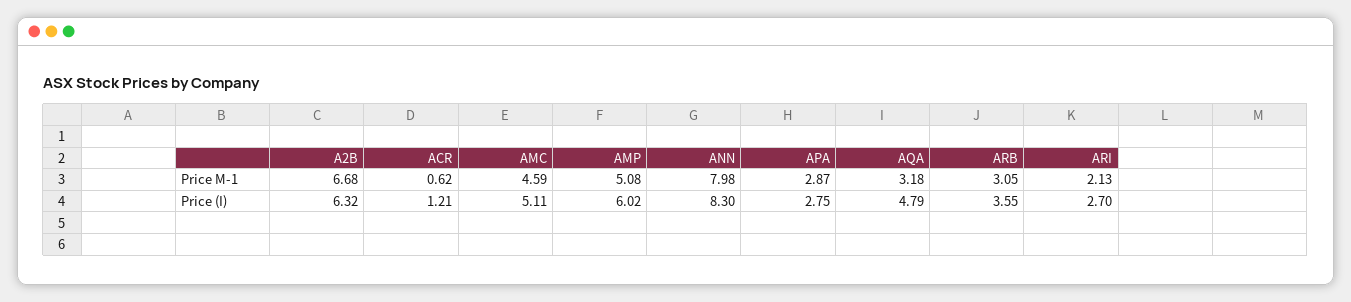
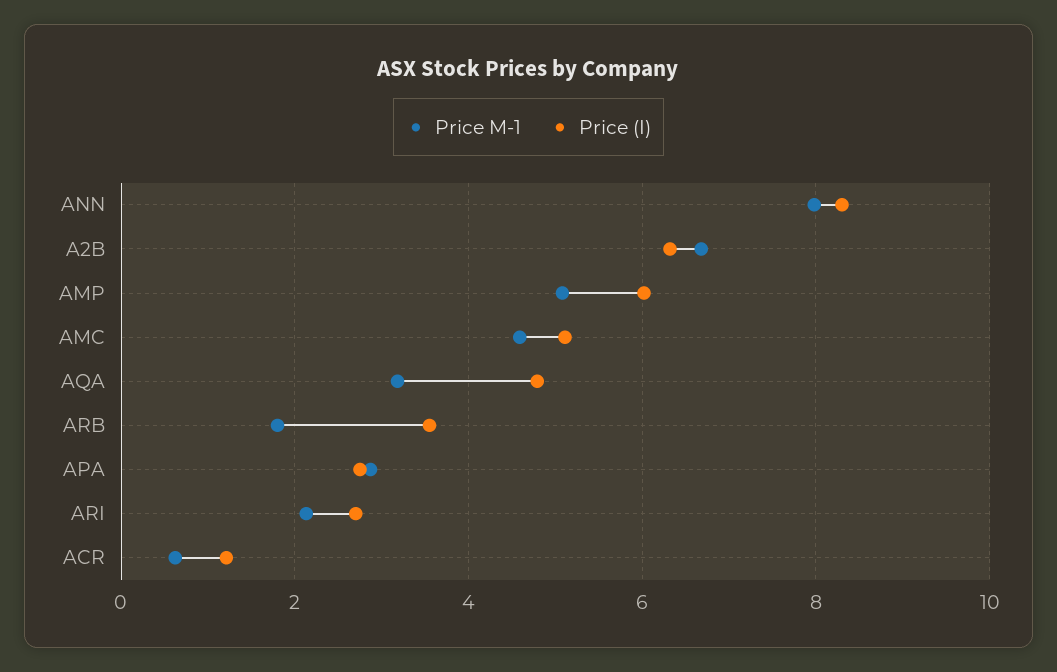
  {
    "Price M-1": {
      "A2B": 6.68,
      "ACR": 0.62,
      "AMC": 4.59,
      "AMP": 5.08,
      "ANN": 7.98,
      "APA": 2.87,
      "AQA": 3.18,
-     "ARB": 3.05,
+     "ARB": 1.8,
      "ARI": 2.13
    },
    "Price (I)": {
      "A2B": 6.32,
      "ACR": 1.21,
      "AMC": 5.11,
      "AMP": 6.02,
      "ANN": 8.3,
      "APA": 2.75,
      "AQA": 4.79,
      "ARB": 3.55,
      "ARI": 2.7
    }
  }

